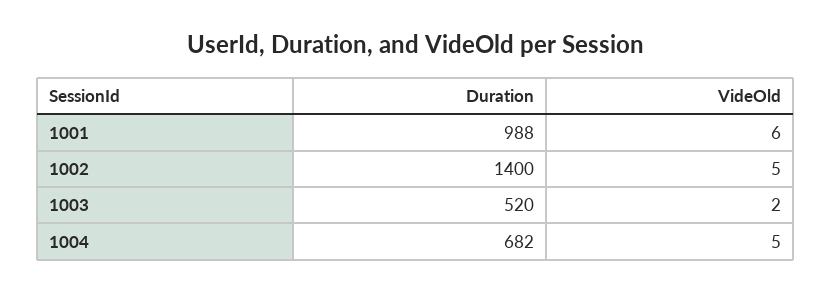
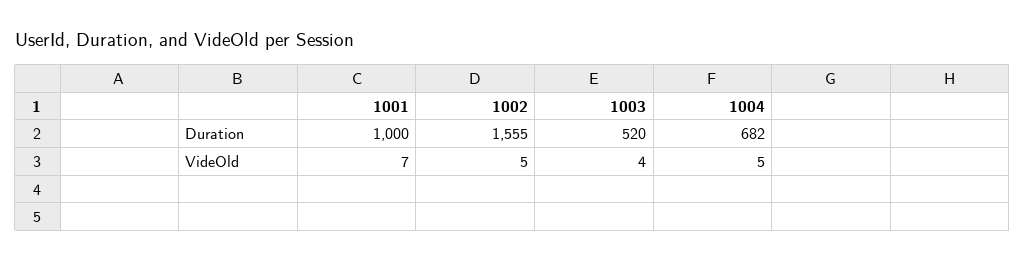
  {
    "Duration": {
-     "1001": 988,
+     "1001": 1000,
-     "1002": 1400,
+     "1002": 1555,
      "1003": 520,
      "1004": 682
    },
    "VideOld": {
-     "1001": 6,
+     "1001": 7,
      "1002": 5,
-     "1003": 2,
+     "1003": 4,
      "1004": 5
    }
  }

